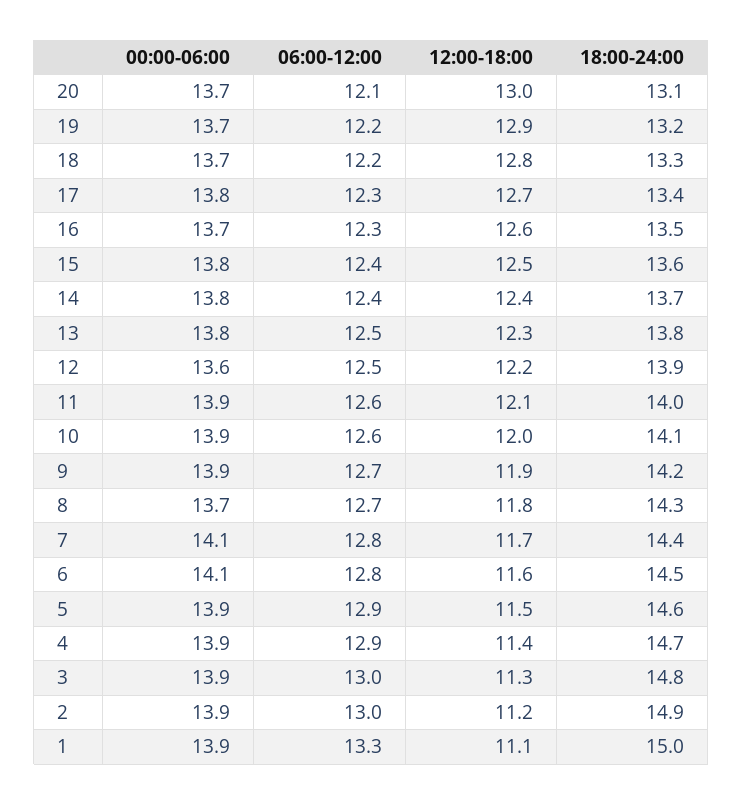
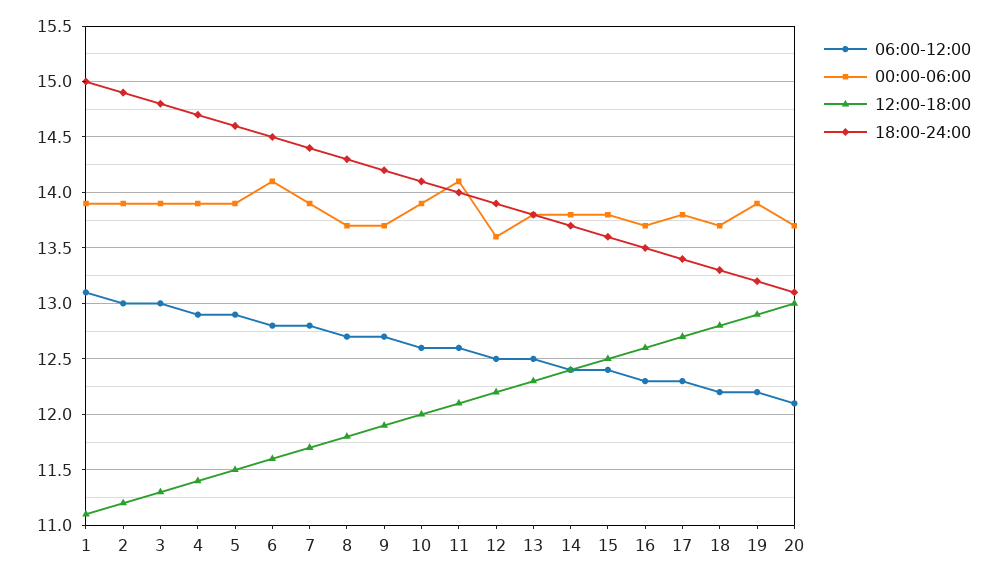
  {
    "00:00-06:00": {
      "20": 13.7,
-     "19": 13.7,
+     "19": 13.9,
      "18": 13.7,
      "17": 13.8,
      "16": 13.7,
      "15": 13.8,
      "14": 13.8,
      "13": 13.8,
      "12": 13.6,
-     "11": 13.9,
+     "11": 14.1,
      "10": 13.9,
-     "9": 13.9,
+     "9": 13.7,
      "8": 13.7,
-     "7": 14.1,
+     "7": 13.9,
      "6": 14.1,
      "5": 13.9,
      "4": 13.9,
      "3": 13.9,
      "2": 13.9,
      "1": 13.9
    },
    "06:00-12:00": {
      "20": 12.1,
      "19": 12.2,
      "18": 12.2,
      "17": 12.3,
      "16": 12.3,
      "15": 12.4,
      "14": 12.4,
      "13": 12.5,
      "12": 12.5,
      "11": 12.6,
      "10": 12.6,
      "9": 12.7,
      "8": 12.7,
      "7": 12.8,
      "6": 12.8,
      "5": 12.9,
      "4": 12.9,
      "3": 13,
      "2": 13,
-     "1": 13.3
+     "1": 13.1
    },
    "12:00-18:00": {
      "20": 13,
      "19": 12.9,
      "18": 12.8,
      "17": 12.7,
      "16": 12.6,
      "15": 12.5,
      "14": 12.4,
      "13": 12.3,
      "12": 12.2,
      "11": 12.1,
      "10": 12,
      "9": 11.9,
      "8": 11.8,
      "7": 11.7,
      "6": 11.6,
      "5": 11.5,
      "4": 11.4,
      "3": 11.3,
      "2": 11.2,
      "1": 11.1
    },
    "18:00-24:00": {
      "20": 13.1,
      "19": 13.2,
      "18": 13.3,
      "17": 13.4,
      "16": 13.5,
      "15": 13.6,
      "14": 13.7,
      "13": 13.8,
      "12": 13.9,
      "11": 14,
      "10": 14.1,
      "9": 14.2,
      "8": 14.3,
      "7": 14.4,
      "6": 14.5,
      "5": 14.6,
      "4": 14.7,
      "3": 14.8,
      "2": 14.9,
      "1": 15
    }
  }

